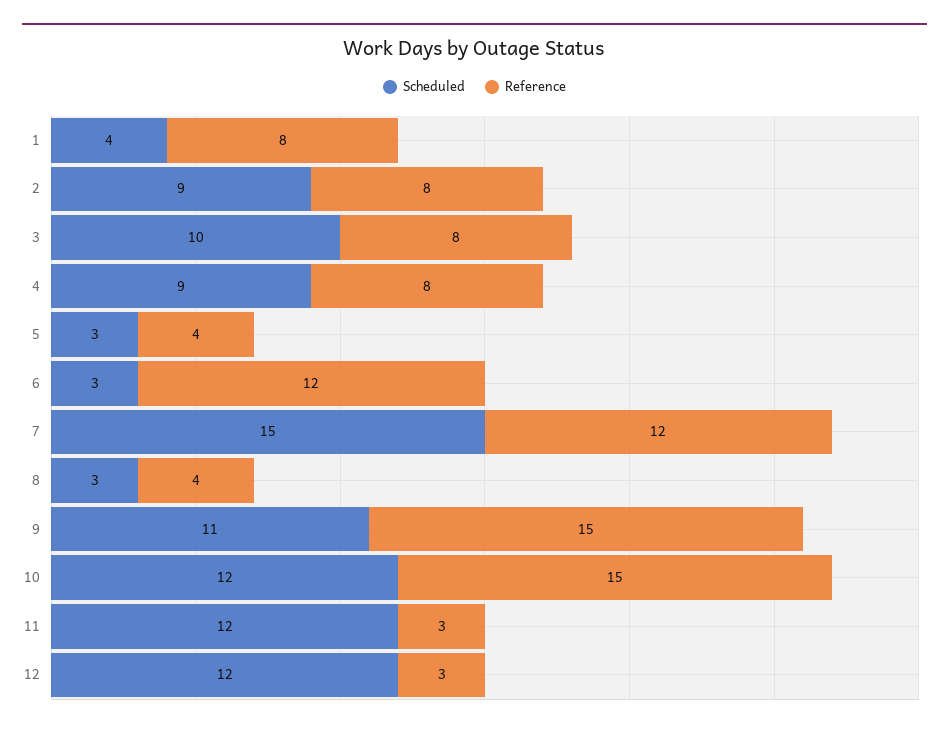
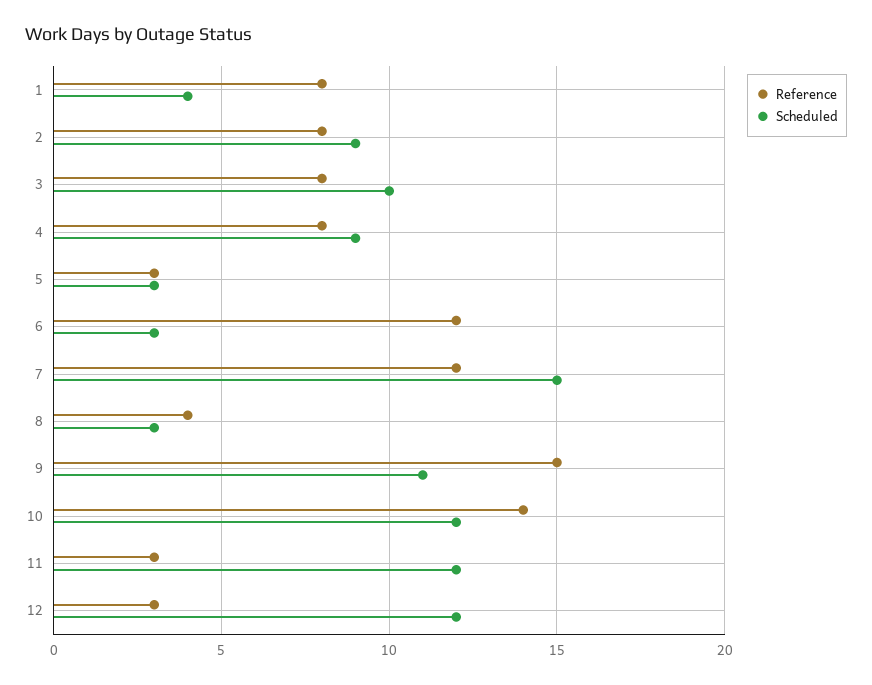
  {
    "Scheduled": {
      "1": 4,
      "2": 9,
      "3": 10,
      "4": 9,
      "5": 3,
      "6": 3,
      "7": 15,
      "8": 3,
      "9": 11,
      "10": 12,
      "11": 12,
      "12": 12
    },
    "Reference": {
      "1": 8,
      "2": 8,
      "3": 8,
      "4": 8,
-     "5": 4,
+     "5": 3,
      "6": 12,
      "7": 12,
      "8": 4,
      "9": 15,
-     "10": 15,
+     "10": 14,
      "11": 3,
      "12": 3
    }
  }

